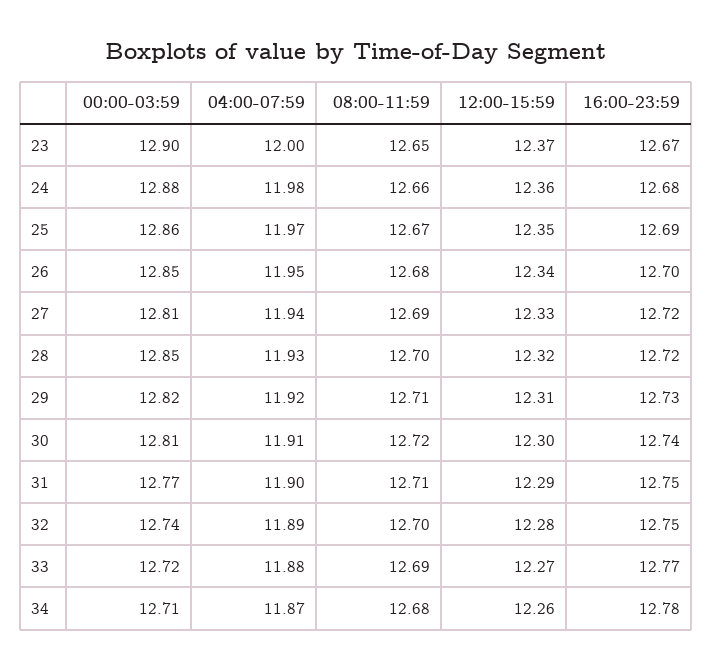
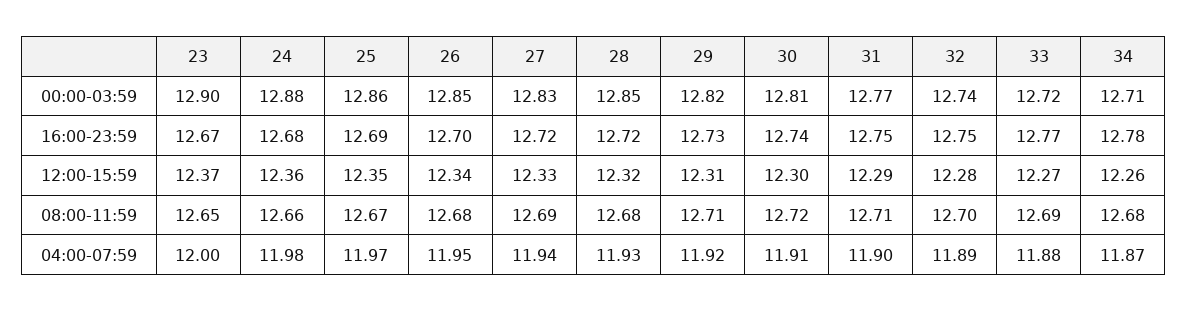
  {
    "00:00-03:59": {
      "23": 12.9,
      "24": 12.88,
      "25": 12.86,
      "26": 12.85,
-     "27": 12.81,
+     "27": 12.83,
      "28": 12.85,
      "29": 12.82,
      "30": 12.81,
      "31": 12.77,
      "32": 12.74,
      "33": 12.72,
      "34": 12.71
    },
    "04:00-07:59": {
      "23": 12,
      "24": 11.98,
      "25": 11.97,
      "26": 11.95,
      "27": 11.94,
      "28": 11.93,
      "29": 11.92,
      "30": 11.91,
      "31": 11.9,
      "32": 11.89,
      "33": 11.88,
      "34": 11.87
    },
    "08:00-11:59": {
      "23": 12.65,
      "24": 12.66,
      "25": 12.67,
      "26": 12.68,
      "27": 12.69,
-     "28": 12.7,
+     "28": 12.68,
      "29": 12.71,
      "30": 12.72,
      "31": 12.71,
      "32": 12.7,
      "33": 12.69,
      "34": 12.68
    },
    "12:00-15:59": {
      "23": 12.37,
      "24": 12.36,
      "25": 12.35,
      "26": 12.34,
      "27": 12.33,
      "28": 12.32,
      "29": 12.31,
      "30": 12.3,
      "31": 12.29,
      "32": 12.28,
      "33": 12.27,
      "34": 12.26
    },
    "16:00-23:59": {
      "23": 12.67,
      "24": 12.68,
      "25": 12.69,
      "26": 12.7,
      "27": 12.72,
      "28": 12.72,
      "29": 12.73,
      "30": 12.74,
      "31": 12.75,
      "32": 12.75,
      "33": 12.77,
      "34": 12.78
    }
  }

